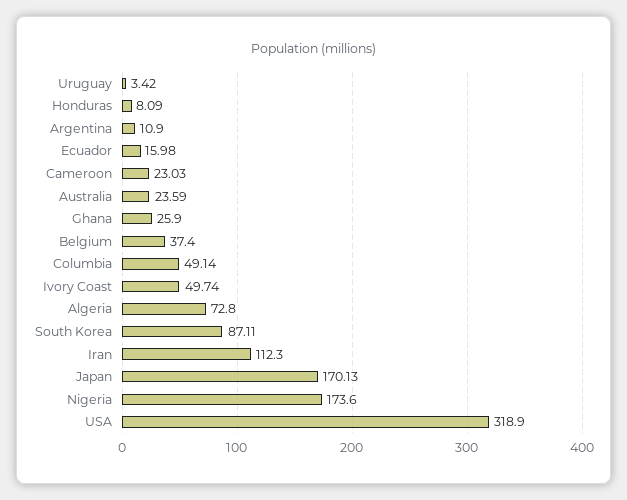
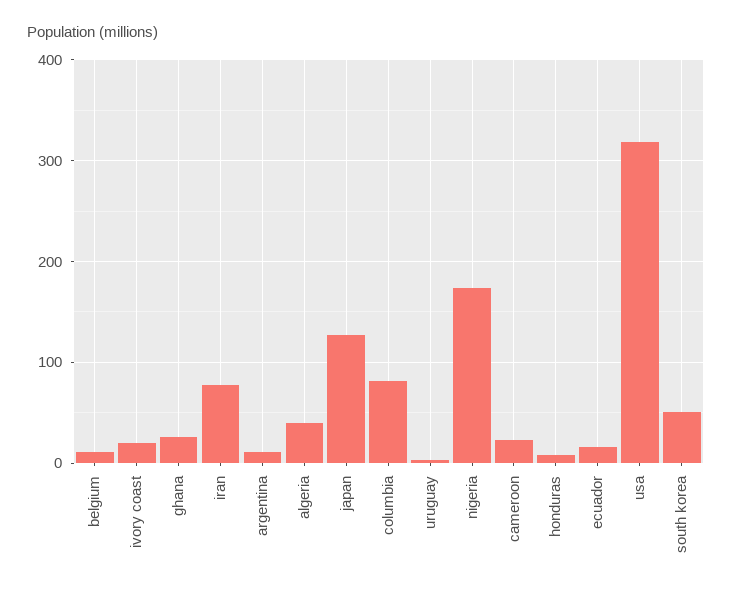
  {
    "Uruguay": 3.42,
    "Honduras": 8.09,
    "Argentina": 10.9,
    "Ecuador": 15.98,
    "Cameroon": 23.03,
-   "Australia": 23.59,
    "Ghana": 25.9,
-   "Belgium": 37.4,
+   "Belgium": 10,
-   "Columbia": 49.14,
+   "Columbia": 80,
-   "Ivory Coast": 49.74,
+   "Ivory Coast": 20,
-   "Algeria": 72.8,
+   "Algeria": 40,
-   "South Korea": 87.11,
+   "South Korea": 50,
-   "Iran": 112.3,
+   "Iran": 80,
-   "Japan": 170.13,
+   "Japan": 130,
    "Nigeria": 173.6,
    "USA": 318.9
  }

